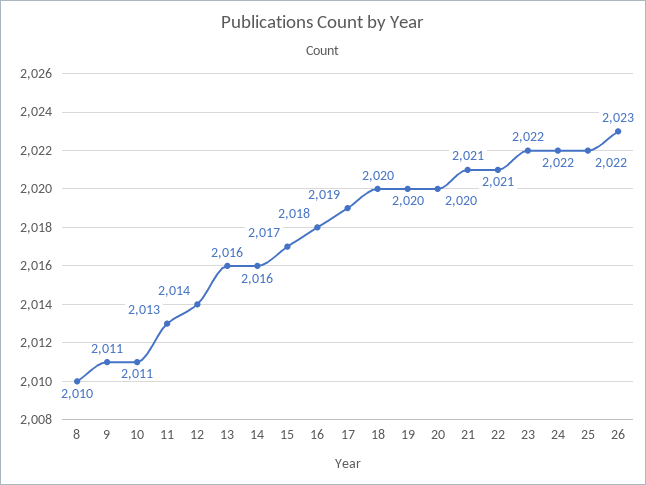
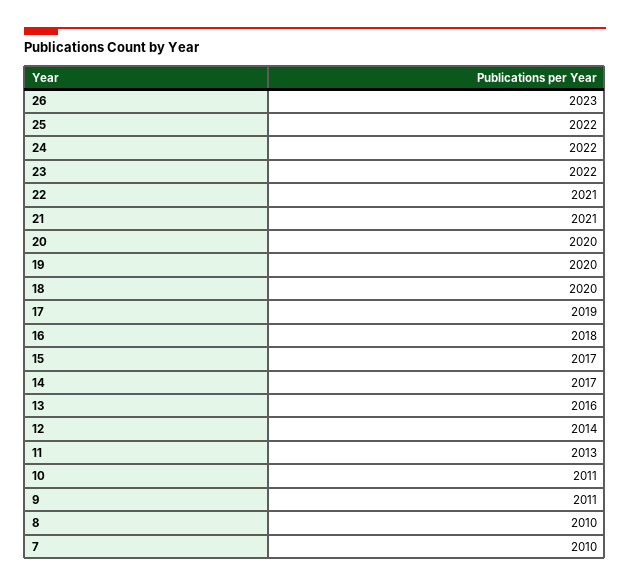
  {
    "8": 2010,
    "9": 2011,
    "10": 2011,
    "11": 2013,
    "12": 2014,
    "13": 2016,
-   "14": 2016,
+   "14": 2017,
    "15": 2017,
    "16": 2018,
    "17": 2019,
    "18": 2020,
    "19": 2020,
    "20": 2020,
    "21": 2021,
    "22": 2021,
    "23": 2022,
    "24": 2022,
    "25": 2022,
-   "26": 2023
+   "26": 2023,
+   "7": 2010
  }

